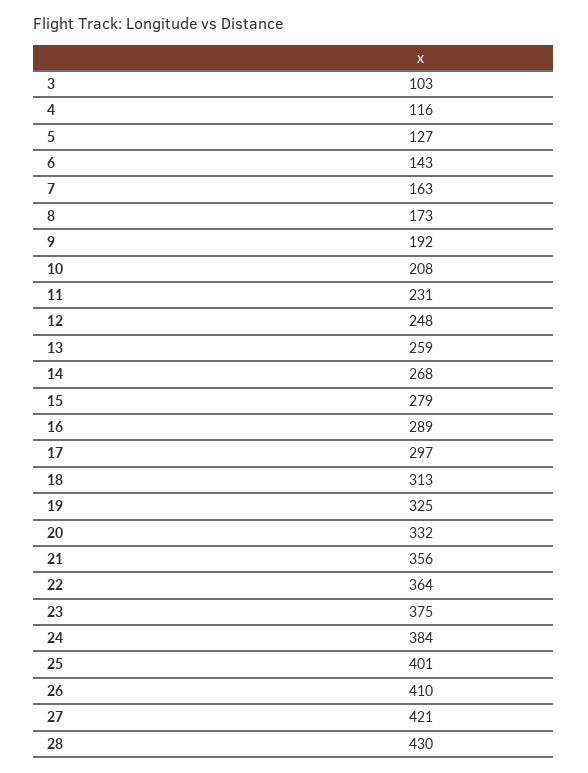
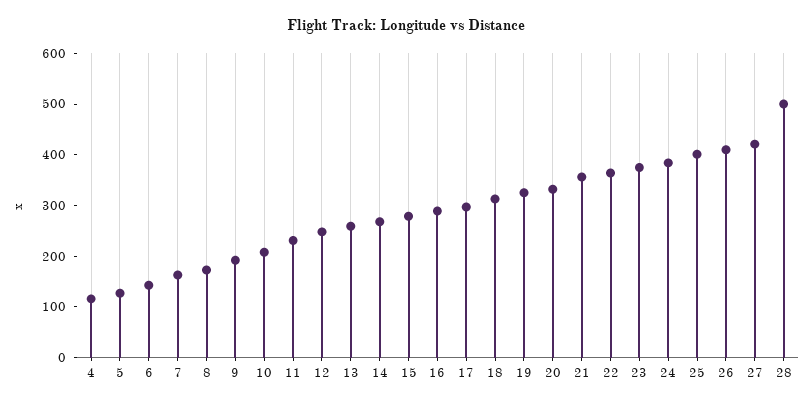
  {
-   "3": 103,
    "4": 116,
    "5": 127,
    "6": 143,
    "7": 163,
    "8": 173,
    "9": 192,
    "10": 208,
    "11": 231,
    "12": 248,
    "13": 259,
    "14": 268,
    "15": 279,
    "16": 289,
    "17": 297,
    "18": 313,
    "19": 325,
    "20": 332,
    "21": 356,
    "22": 364,
    "23": 375,
    "24": 384,
    "25": 401,
    "26": 410,
    "27": 421,
-   "28": 430
+   "28": 500
  }

